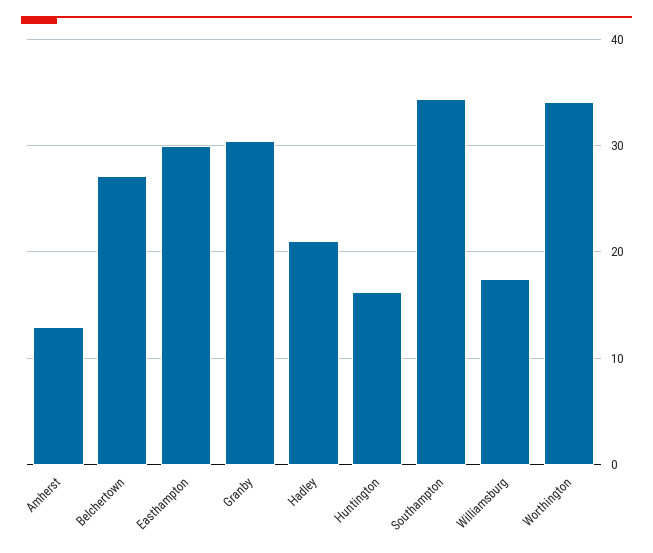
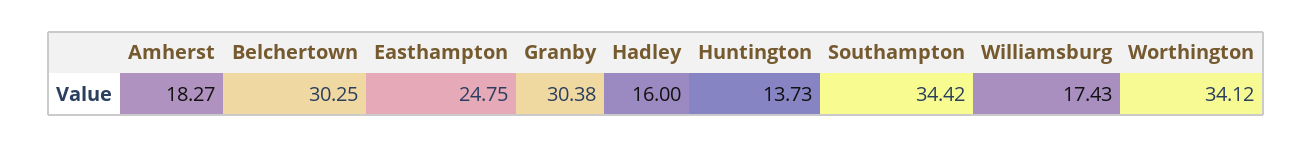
  {
-   "Amherst": 13,
+   "Amherst": 18.27,
-   "Belchertown": 27,
+   "Belchertown": 30.25,
-   "Easthampton": 30,
+   "Easthampton": 24.75,
    "Granby": 30.38,
-   "Hadley": 21,
+   "Hadley": 16,
-   "Huntington": 16,
+   "Huntington": 13.73,
    "Southampton": 34.42,
    "Williamsburg": 17.43,
    "Worthington": 34.12
  }

